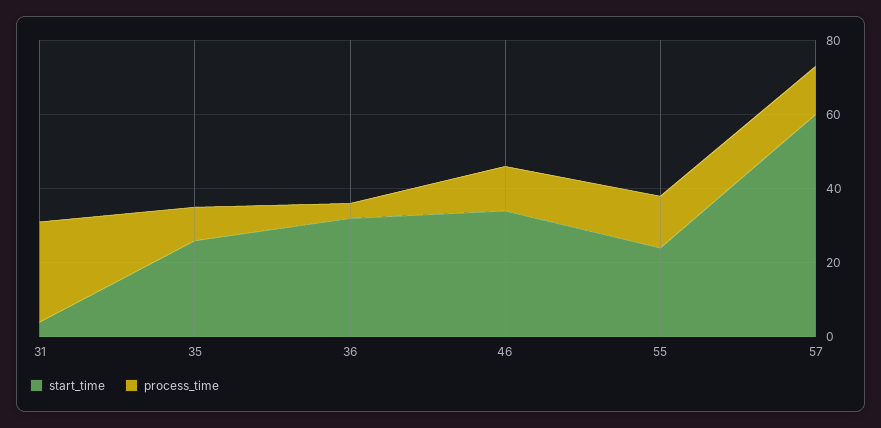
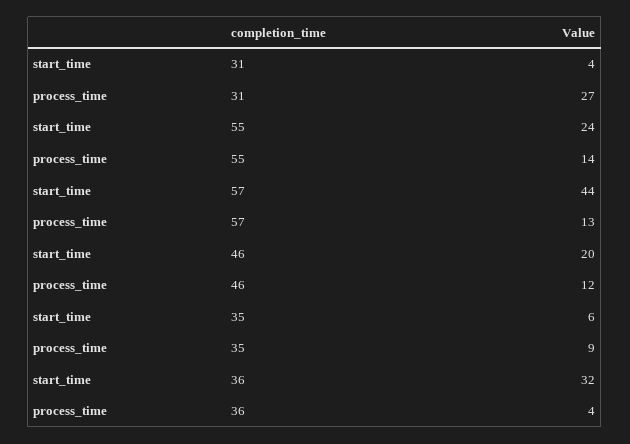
  {
    "start_time": {
      "31": 4,
-     "35": 25,
+     "35": 6,
      "36": 32,
-     "46": 35,
+     "46": 20,
      "55": 24,
-     "57": 60
+     "57": 44
    },
    "process_time": {
      "31": 27,
      "35": 9,
      "36": 4,
      "46": 12,
      "55": 14,
      "57": 13
    }
  }

